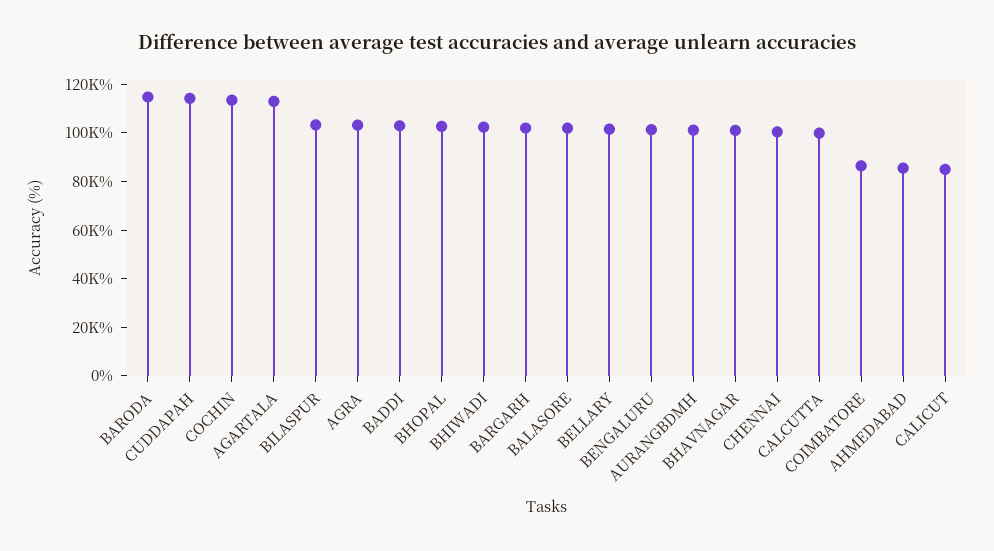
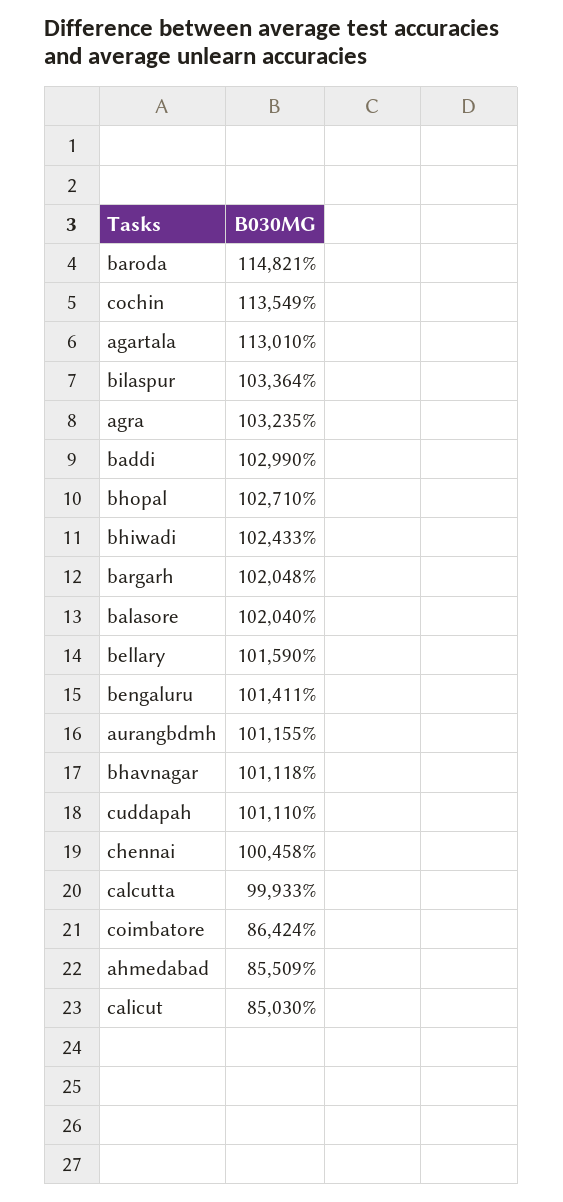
  {
    "BARODA": 114821,
-   "CUDDAPAH": 115000,
+   "CUDDAPAH": 101110,
    "COCHIN": 113549,
    "AGARTALA": 113010,
    "BILASPUR": 103364,
    "AGRA": 103235,
    "BADDI": 102990,
    "BHOPAL": 102710,
    "BHIWADI": 102433,
    "BARGARH": 102048,
    "BALASORE": 102040,
    "BELLARY": 101590,
    "BENGALURU": 101411,
    "AURANGBDMH": 101155,
    "BHAVNAGAR": 101118,
    "CHENNAI": 100458,
    "CALCUTTA": 99933,
    "COIMBATORE": 86424,
    "AHMEDABAD": 85509,
    "CALICUT": 85030
  }

